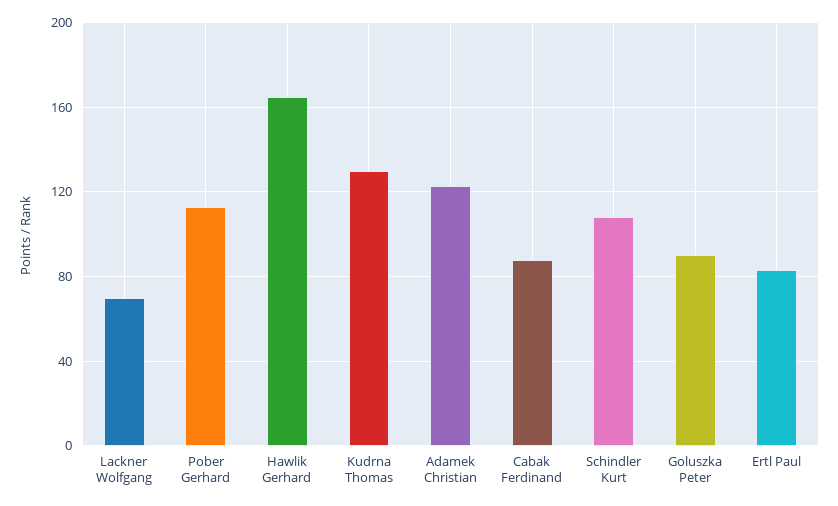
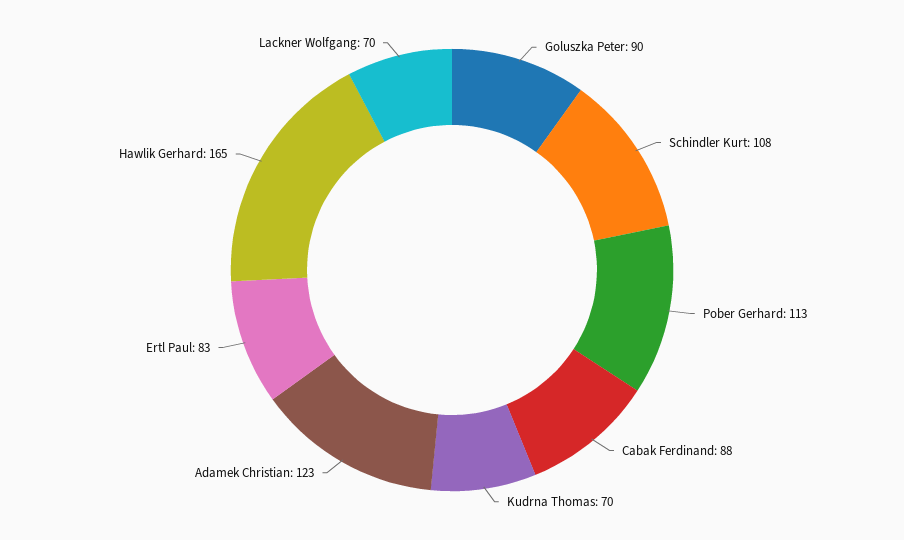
  {
    "Lackner Wolfgang": 70,
    "Pober Gerhard": 113,
    "Hawlik Gerhard": 165,
-   "Kudrna Thomas": 130,
+   "Kudrna Thomas": 70,
    "Adamek Christian": 123,
    "Cabak Ferdinand": 88,
    "Schindler Kurt": 108,
    "Goluszka Peter": 90,
    "Ertl Paul": 83
  }

